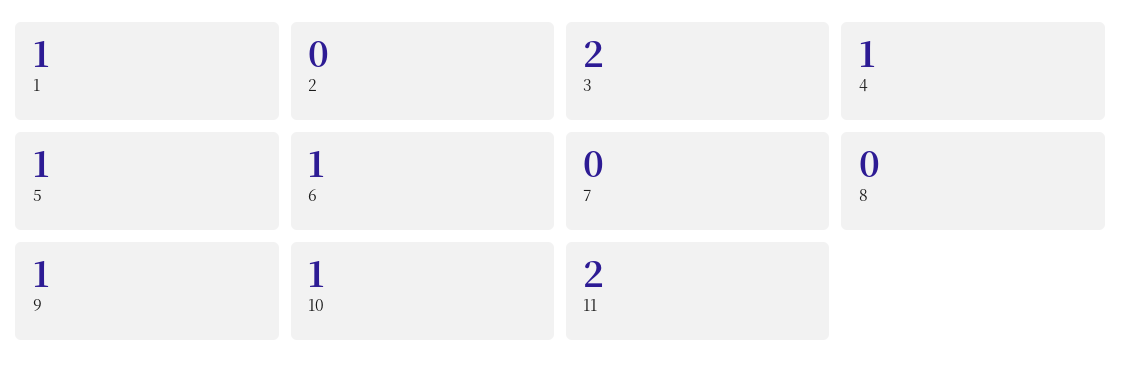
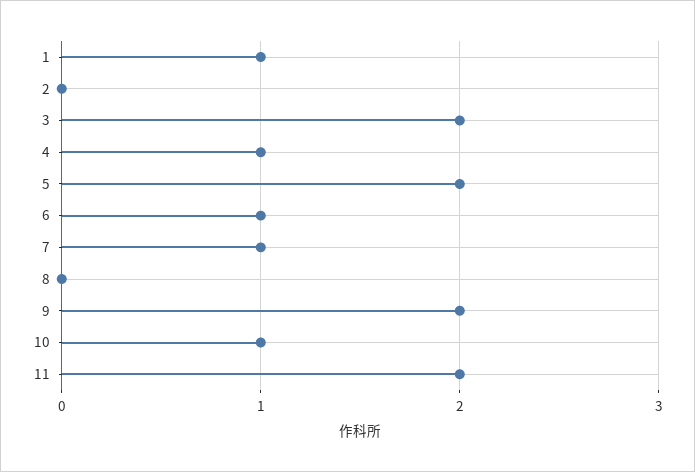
  {
    "1": 1,
    "2": 0,
    "3": 2,
    "4": 1,
-   "5": 1,
+   "5": 2,
    "6": 1,
-   "7": 0,
+   "7": 1,
    "8": 0,
-   "9": 1,
+   "9": 2,
    "10": 1,
    "11": 2
  }

